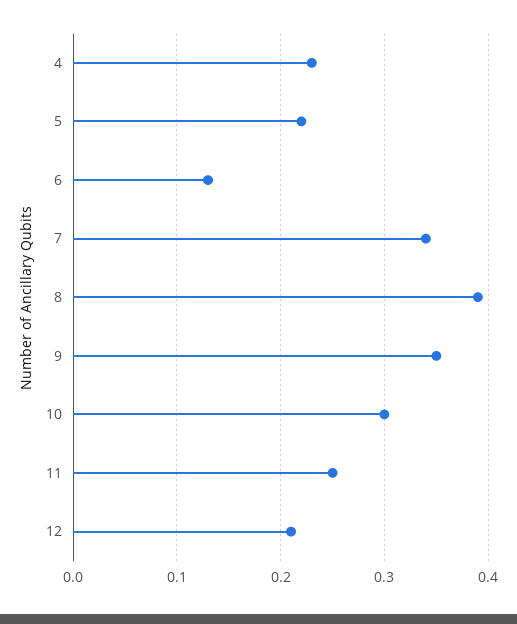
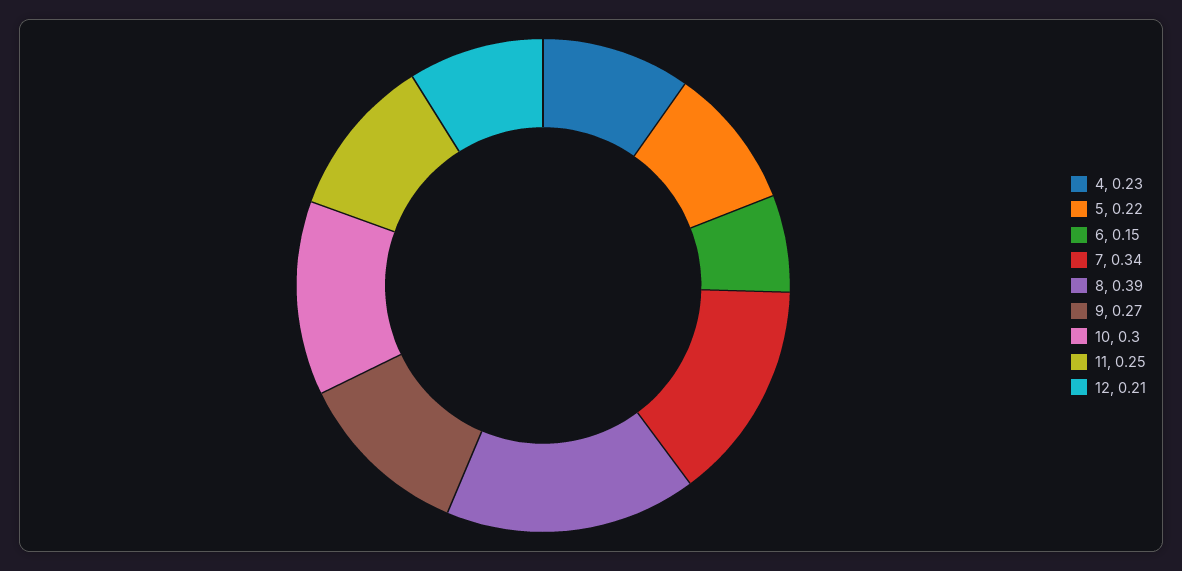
  {
    "4": 0.23,
    "5": 0.22,
-   "6": 0.13,
+   "6": 0.15,
    "7": 0.34,
    "8": 0.39,
-   "9": 0.35,
+   "9": 0.27,
    "10": 0.3,
    "11": 0.25,
    "12": 0.21
  }

